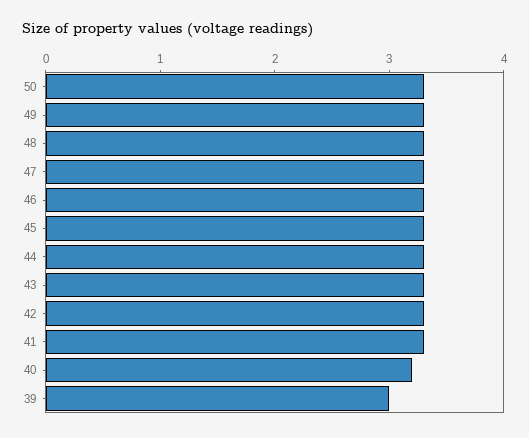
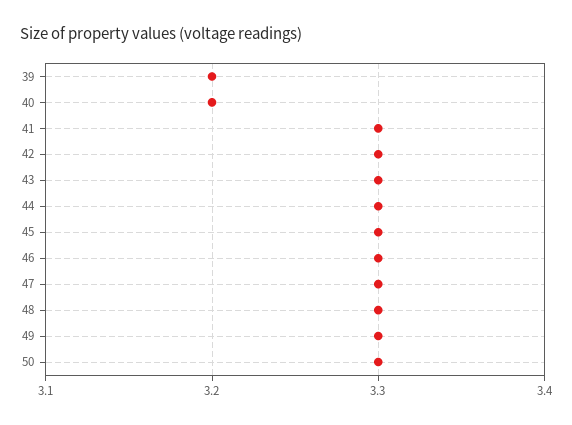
  {
    "50": 3.3,
    "49": 3.3,
    "48": 3.3,
    "47": 3.3,
    "46": 3.3,
    "45": 3.3,
    "44": 3.3,
    "43": 3.3,
    "42": 3.3,
    "41": 3.3,
    "40": 3.2,
-   "39": 3
+   "39": 3.2
  }

